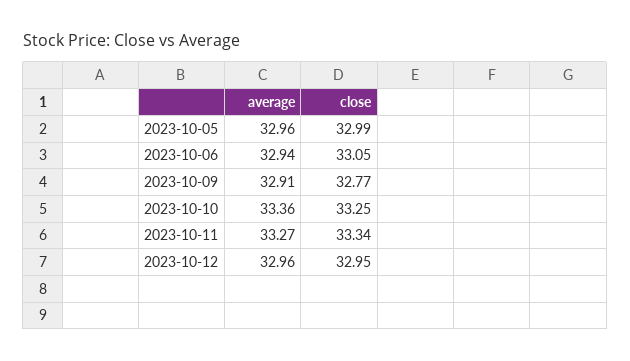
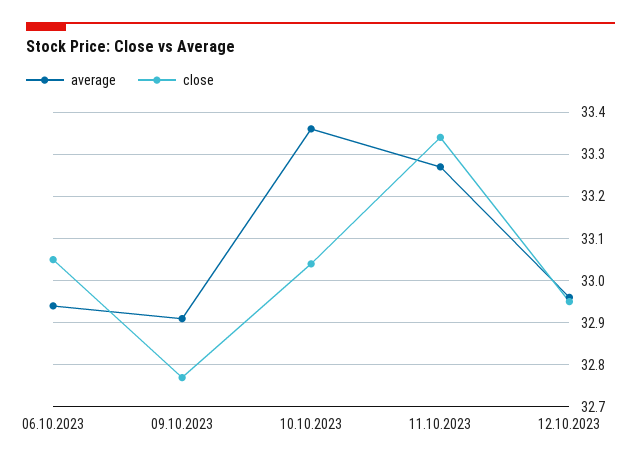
  {
    "average": {
-     "2023-10-05": 32.96,
      "2023-10-06": 32.94,
      "2023-10-09": 32.91,
      "2023-10-10": 33.36,
      "2023-10-11": 33.27,
      "2023-10-12": 32.96
    },
    "close": {
-     "2023-10-05": 32.99,
      "2023-10-06": 33.05,
      "2023-10-09": 32.77,
-     "2023-10-10": 33.25,
+     "2023-10-10": 33.05,
      "2023-10-11": 33.34,
      "2023-10-12": 32.95
    }
  }

